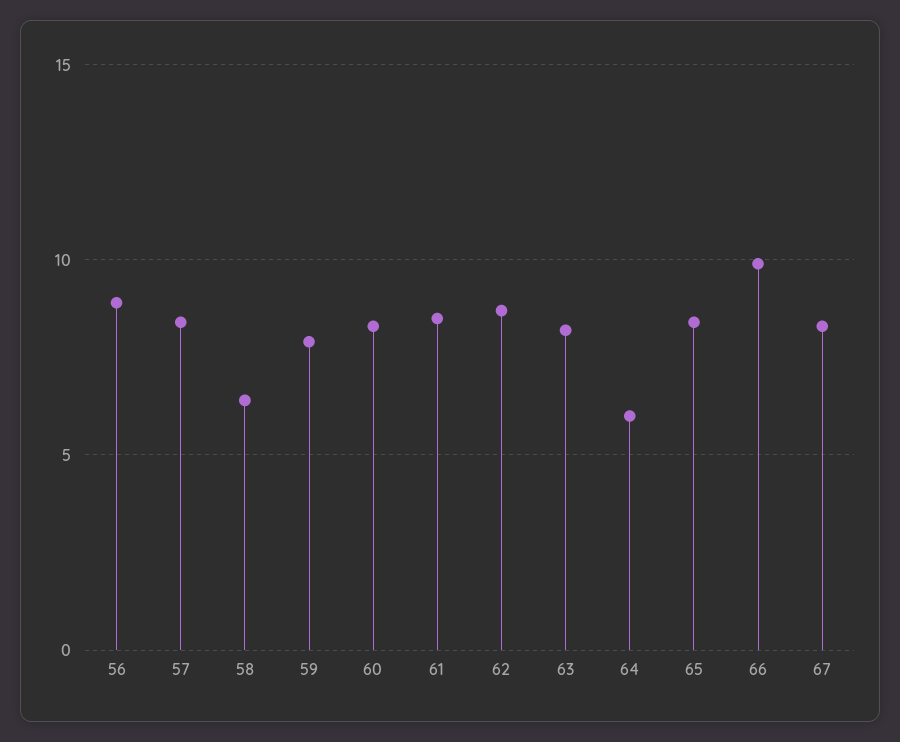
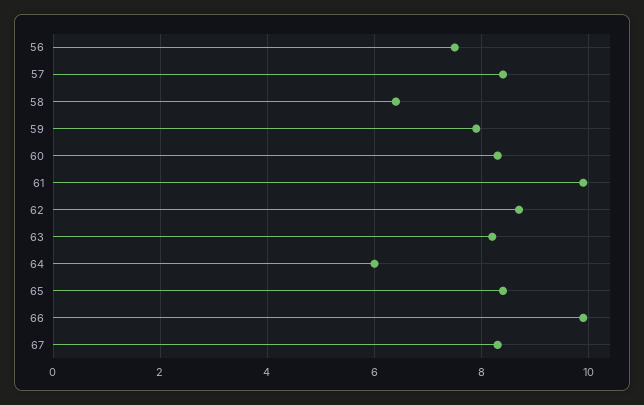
  {
-   "56": 9,
+   "56": 7.5,
    "57": 8.5,
    "58": 6.5,
    "59": 8,
    "60": 8.5,
-   "61": 8.5,
+   "61": 10,
    "62": 8.5,
    "63": 8,
    "64": 6,
    "65": 8.5,
    "66": 10,
    "67": 8.5
  }

